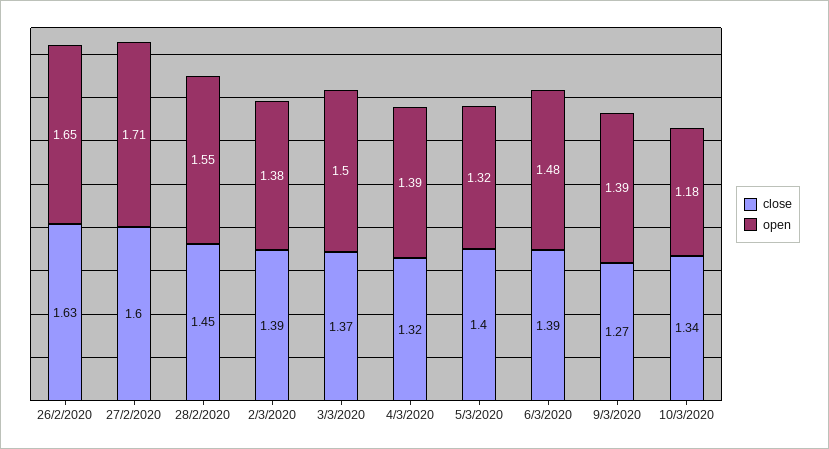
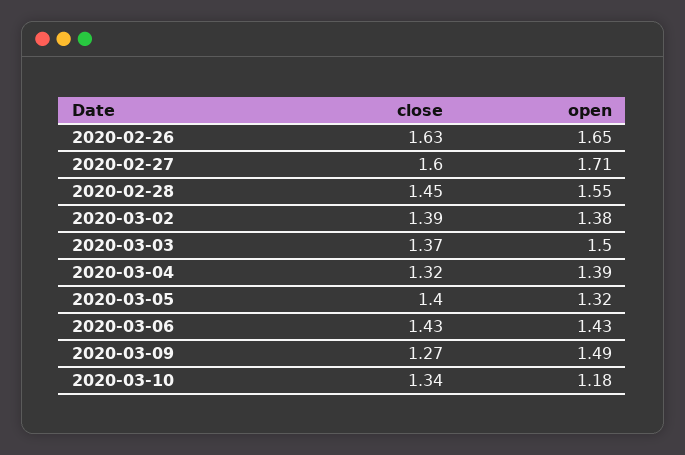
  {
    "close": {
      "26/2/2020": 1.63,
      "27/2/2020": 1.6,
      "28/2/2020": 1.45,
      "2/3/2020": 1.39,
      "3/3/2020": 1.37,
      "4/3/2020": 1.32,
      "5/3/2020": 1.4,
-     "6/3/2020": 1.39,
+     "6/3/2020": 1.43,
      "9/3/2020": 1.27,
      "10/3/2020": 1.34
    },
    "open": {
      "26/2/2020": 1.65,
      "27/2/2020": 1.71,
      "28/2/2020": 1.55,
      "2/3/2020": 1.38,
      "3/3/2020": 1.5,
      "4/3/2020": 1.39,
      "5/3/2020": 1.32,
-     "6/3/2020": 1.48,
+     "6/3/2020": 1.43,
-     "9/3/2020": 1.39,
+     "9/3/2020": 1.49,
      "10/3/2020": 1.18
    }
  }

